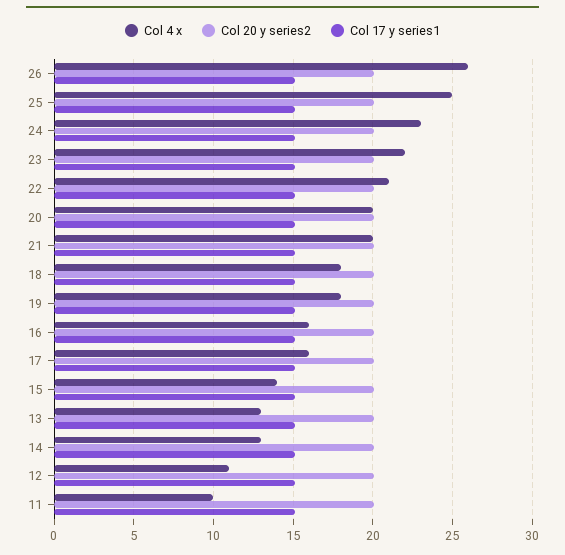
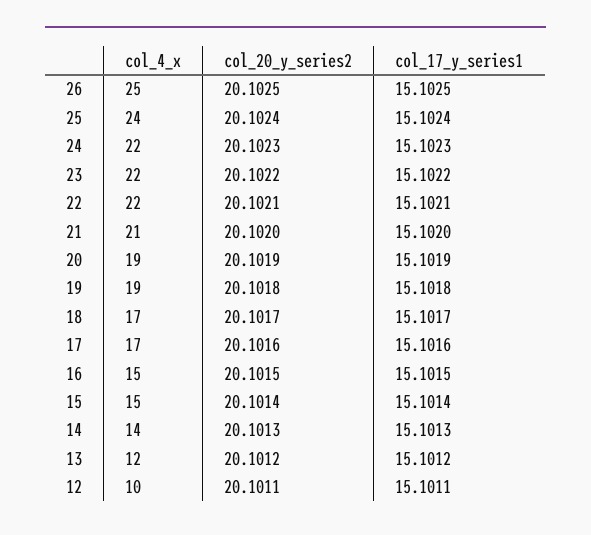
  {
    "Col 4 x": {
-     "26": 26,
+     "26": 25,
-     "25": 25,
+     "25": 24,
-     "24": 23,
+     "24": 22,
      "23": 22,
-     "22": 21,
+     "22": 22,
-     "20": 20,
+     "20": 19,
-     "21": 20,
+     "21": 21,
-     "18": 18,
+     "18": 17,
-     "19": 18,
+     "19": 19,
-     "16": 16,
+     "16": 15,
-     "17": 16,
+     "17": 17,
-     "15": 14,
+     "15": 15,
-     "13": 13,
+     "13": 12,
-     "14": 13,
+     "14": 14,
-     "12": 11,
+     "12": 10
-     "11": 10
    },
    "Col 20 y series2": {
      "26": 20.1025,
      "25": 20.1024,
      "24": 20.1023,
      "23": 20.1022,
      "22": 20.1021,
      "20": 20.1019,
      "21": 20.102,
      "18": 20.1017,
      "19": 20.1018,
      "16": 20.1015,
      "17": 20.1016,
      "15": 20.1014,
      "13": 20.1012,
      "14": 20.1013,
-     "12": 20.1011,
+     "12": 20.1011
-     "11": 20
    },
    "Col 17 y series1": {
      "26": 15.1025,
      "25": 15.1024,
      "24": 15.1023,
      "23": 15.1022,
      "22": 15.1021,
      "20": 15.1019,
      "21": 15.102,
      "18": 15.1017,
      "19": 15.1018,
      "16": 15.1015,
      "17": 15.1016,
      "15": 15.1014,
      "13": 15.1012,
      "14": 15.1013,
-     "12": 15.1011,
+     "12": 15.1011
-     "11": 15
    }
  }

